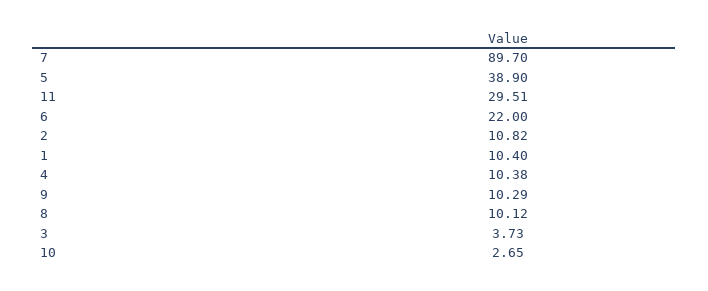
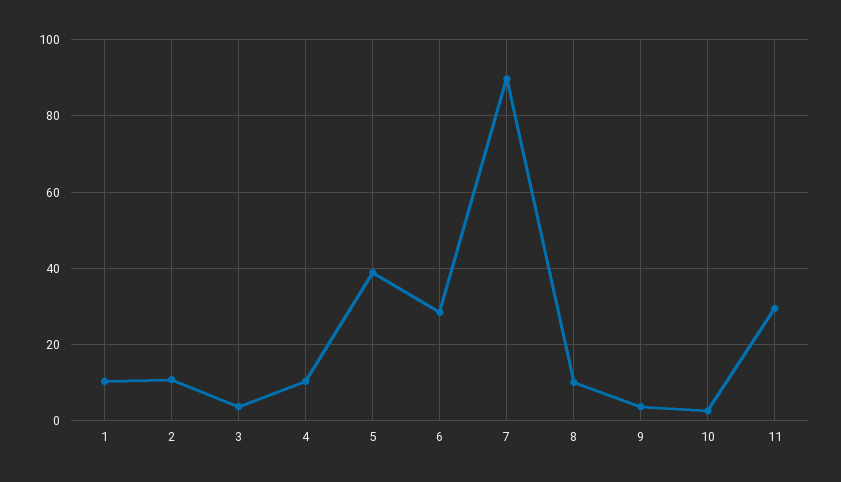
  {
    "7": 89.7,
    "5": 38.9,
    "11": 29.51,
-   "6": 22,
+   "6": 28,
    "2": 10.82,
    "1": 10.4,
    "4": 10.38,
-   "9": 10.29,
+   "9": 4,
    "8": 10.12,
    "3": 3.73,
    "10": 2.65
  }

